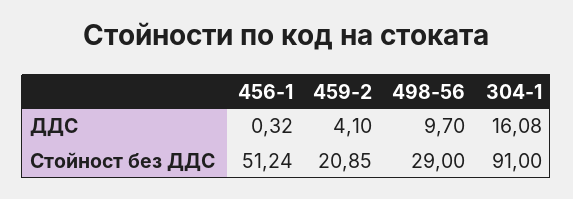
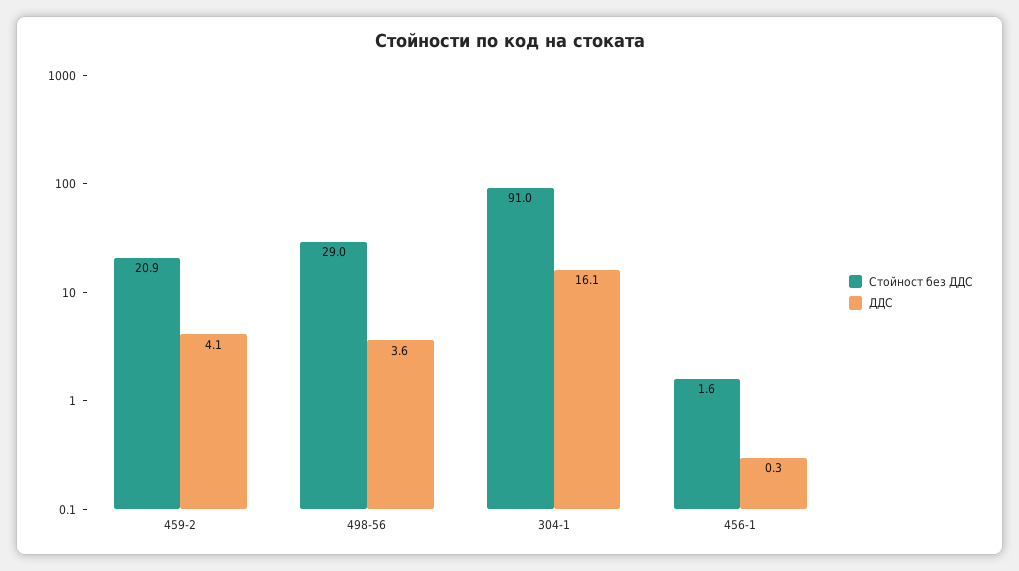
  {
    "ДДС": {
      "456-1": 0.32,
      "459-2": 4.1,
-     "498-56": 9.7,
+     "498-56": 3.6,
      "304-1": 16.08
    },
    "Стойност без ДДС": {
-     "456-1": 51.24,
+     "456-1": 1.6,
      "459-2": 20.85,
      "498-56": 29,
      "304-1": 91
    }
  }

